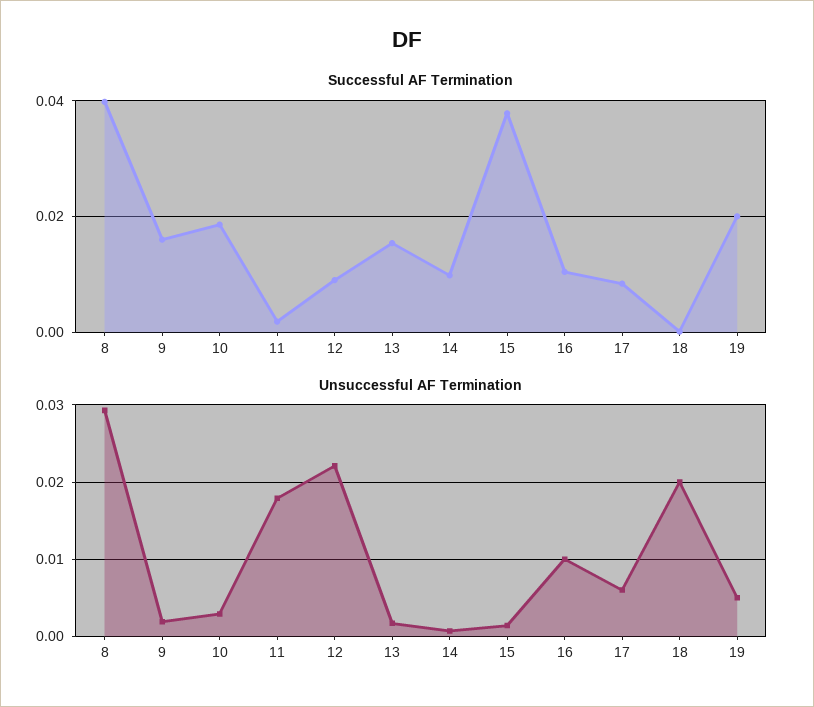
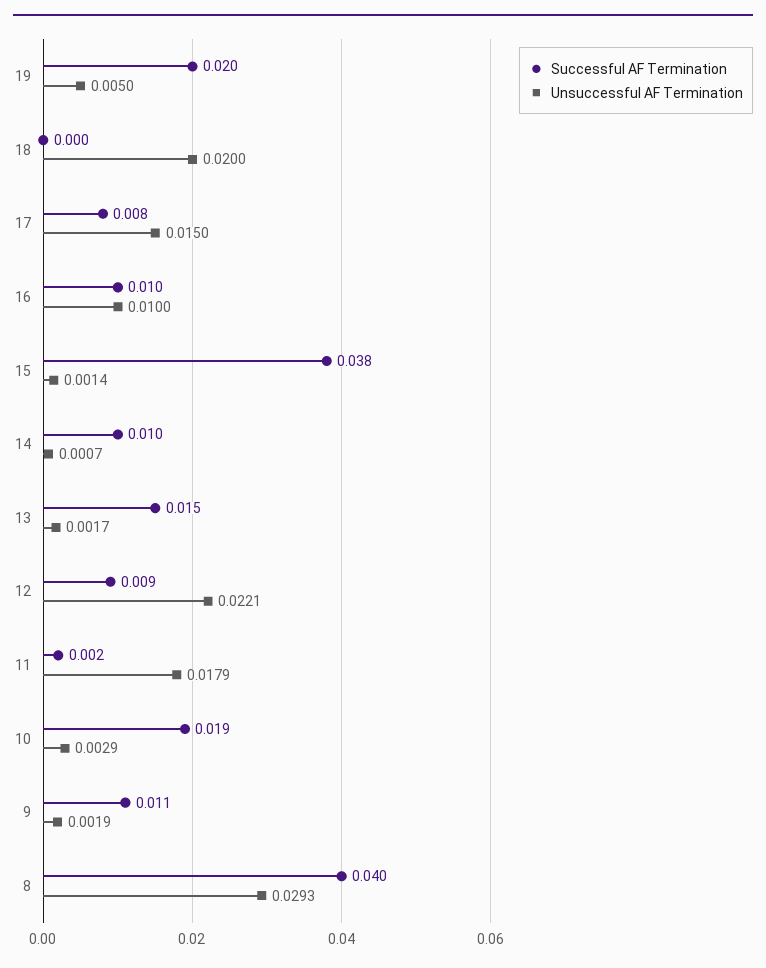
  {
    "Successful AF Termination": {
      "8": 0.04,
-     "9": 0.016,
+     "9": 0.011,
      "10": 0.019,
      "11": 0.002,
      "12": 0.009,
      "13": 0.015,
      "14": 0.01,
      "15": 0.038,
      "16": 0.01,
      "17": 0.008,
      "18": 0,
      "19": 0.02
    },
    "Unsuccessful AF Termination": {
      "8": 0.0293,
      "9": 0.0019,
      "10": 0.0029,
      "11": 0.0179,
      "12": 0.0221,
      "13": 0.0017,
      "14": 0.0007,
      "15": 0.0014,
      "16": 0.01,
-     "17": 0.006,
+     "17": 0.015,
      "18": 0.02,
      "19": 0.005
    }
  }

